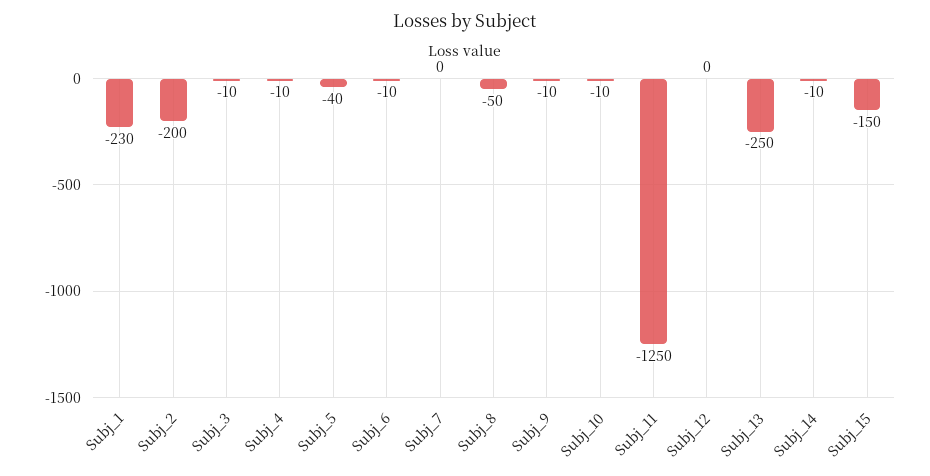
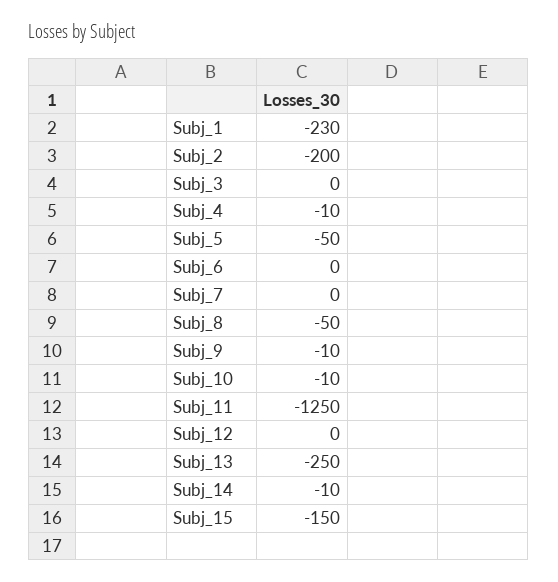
  {
    "Subj_1": -230,
    "Subj_2": -200,
-   "Subj_3": -10,
+   "Subj_3": 0,
    "Subj_4": -10,
-   "Subj_5": -40,
+   "Subj_5": -50,
-   "Subj_6": -10,
+   "Subj_6": 0,
    "Subj_7": 0,
    "Subj_8": -50,
    "Subj_9": -10,
    "Subj_10": -10,
    "Subj_11": -1250,
    "Subj_12": 0,
    "Subj_13": -250,
    "Subj_14": -10,
    "Subj_15": -150
  }

